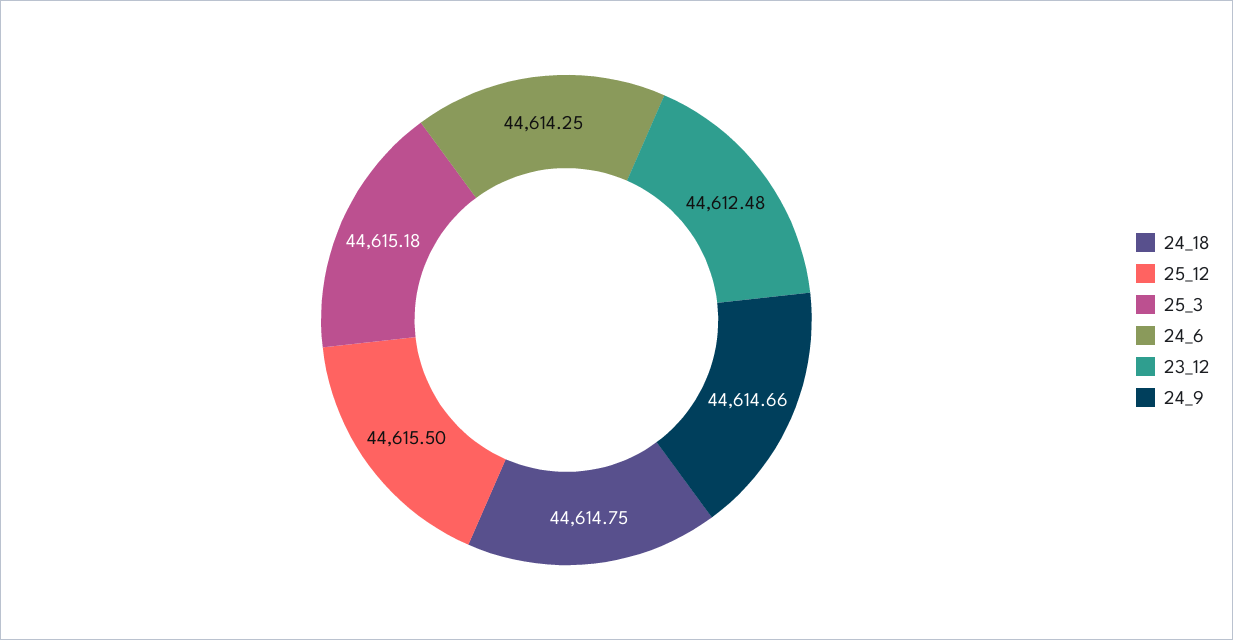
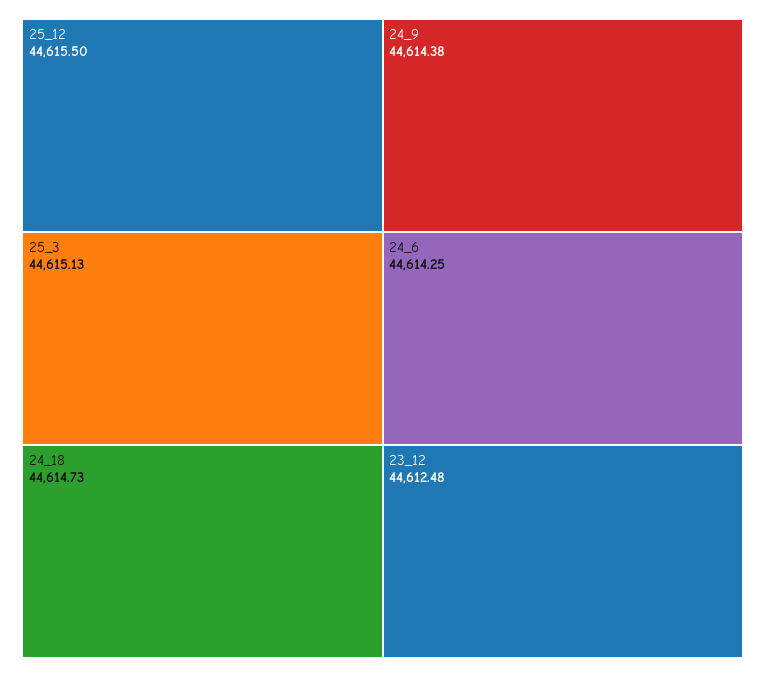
  {
-   "24_18": 44614.75,
+   "24_18": 44614.73,
    "25_12": 44615.5,
-   "25_3": 44615.18,
+   "25_3": 44615.13,
    "24_6": 44614.25,
    "23_12": 44612.48,
-   "24_9": 44614.66
+   "24_9": 44614.38
  }

